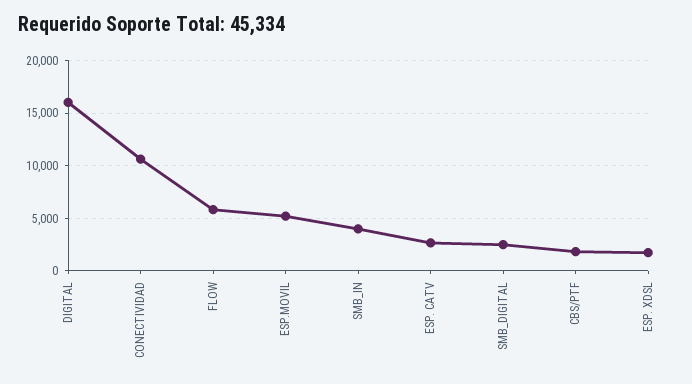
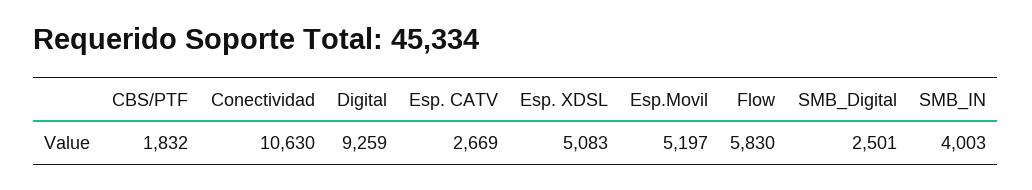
  {
-   "DIGITAL": 16000,
+   "DIGITAL": 9259,
    "CONECTIVIDAD": 10630,
    "FLOW": 5830,
    "ESP.MOVIL": 5197,
    "SMB_IN": 4003,
    "ESP. CATV": 2669,
    "SMB_DIGITAL": 2501,
    "CBS/PTF": 1832,
-   "ESP. XDSL": 2000
+   "ESP. XDSL": 5083
  }

